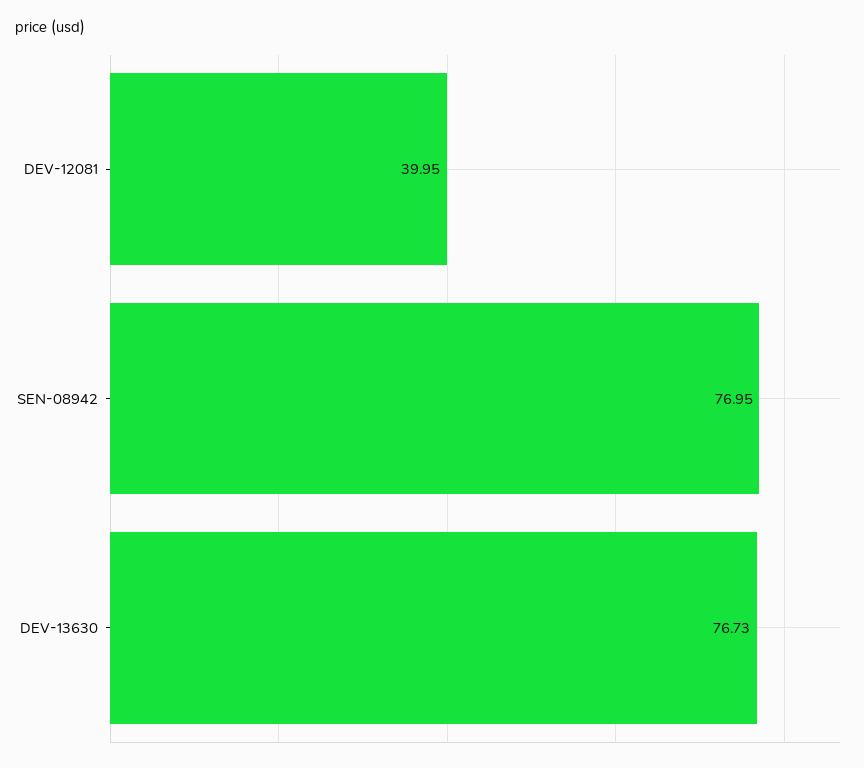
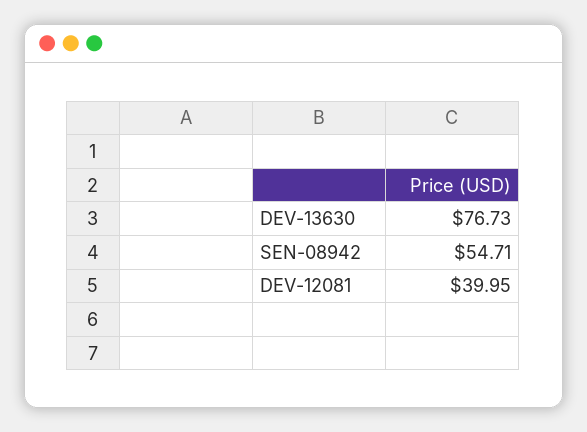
  {
    "DEV-12081": 39.95,
-   "SEN-08942": 76.95,
+   "SEN-08942": 54.71,
    "DEV-13630": 76.73
  }

